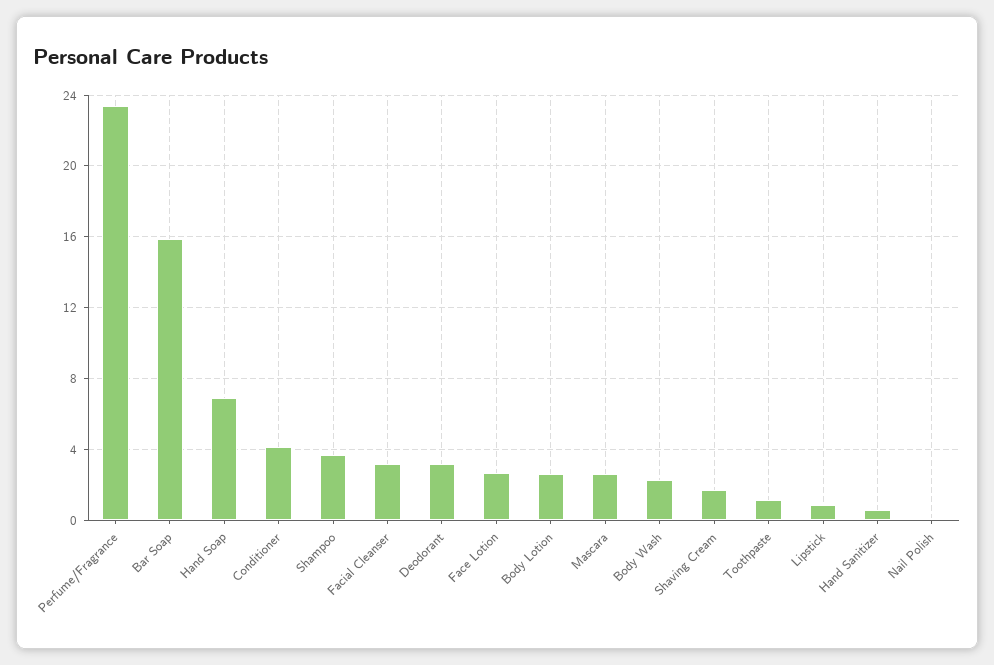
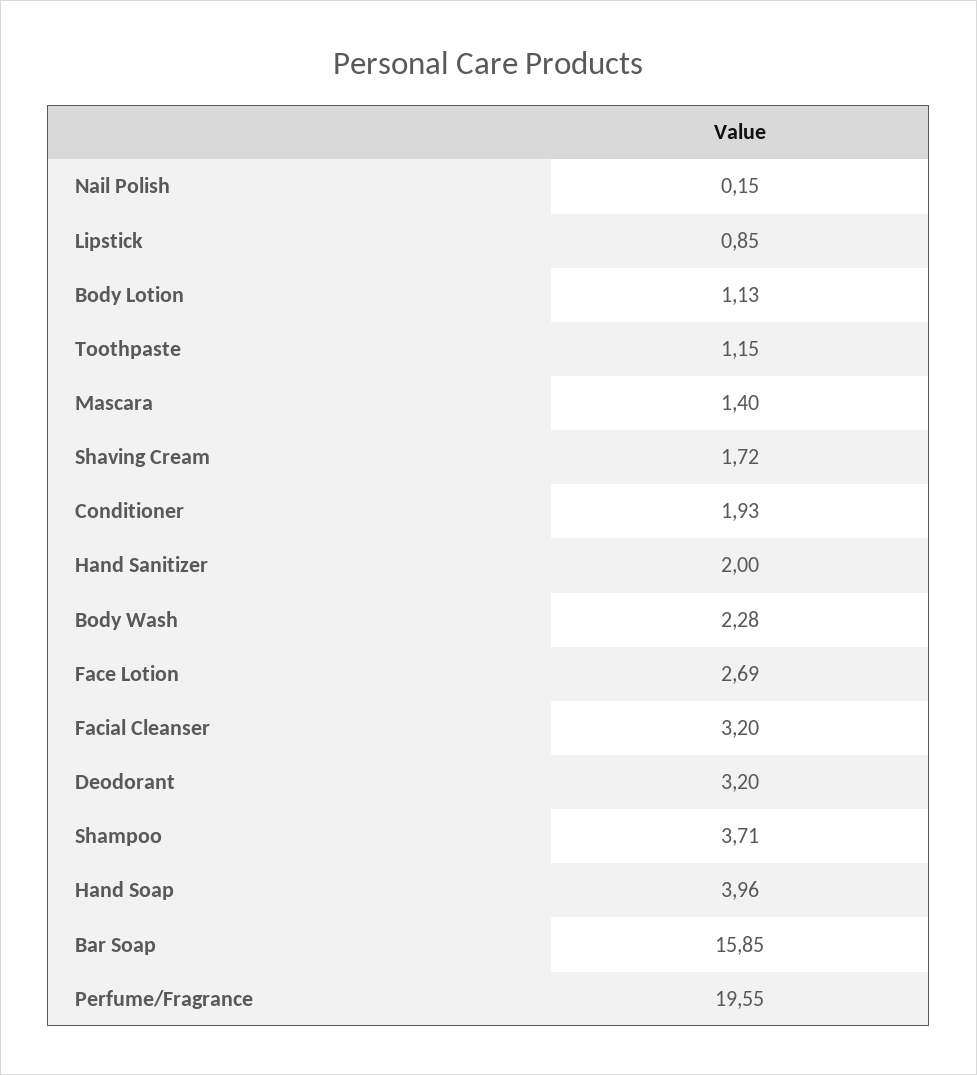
  {
-   "Perfume/Fragrance": 23.5,
+   "Perfume/Fragrance": 19.55,
    "Bar Soap": 15.85,
-   "Hand Soap": 7,
+   "Hand Soap": 3.96,
-   "Conditioner": 4,
+   "Conditioner": 1.93,
    "Shampoo": 3.71,
    "Facial Cleanser": 3.2,
    "Deodorant": 3.2,
    "Face Lotion": 2.69,
-   "Body Lotion": 2.5,
+   "Body Lotion": 1.13,
-   "Mascara": 2.5,
+   "Mascara": 1.4,
    "Body Wash": 2.28,
    "Shaving Cream": 1.72,
    "Toothpaste": 1.15,
    "Lipstick": 0.85,
-   "Hand Sanitizer": 0.5,
+   "Hand Sanitizer": 2,
    "Nail Polish": 0.15
  }

